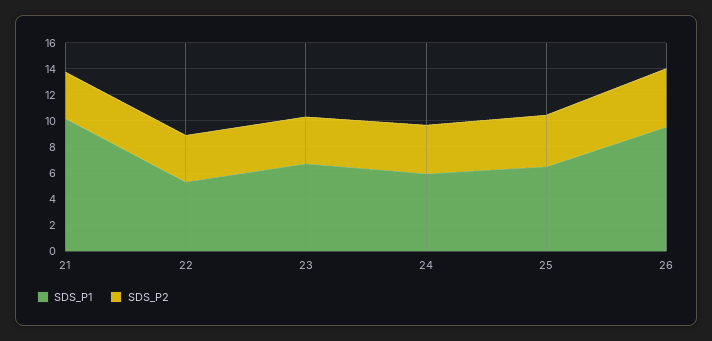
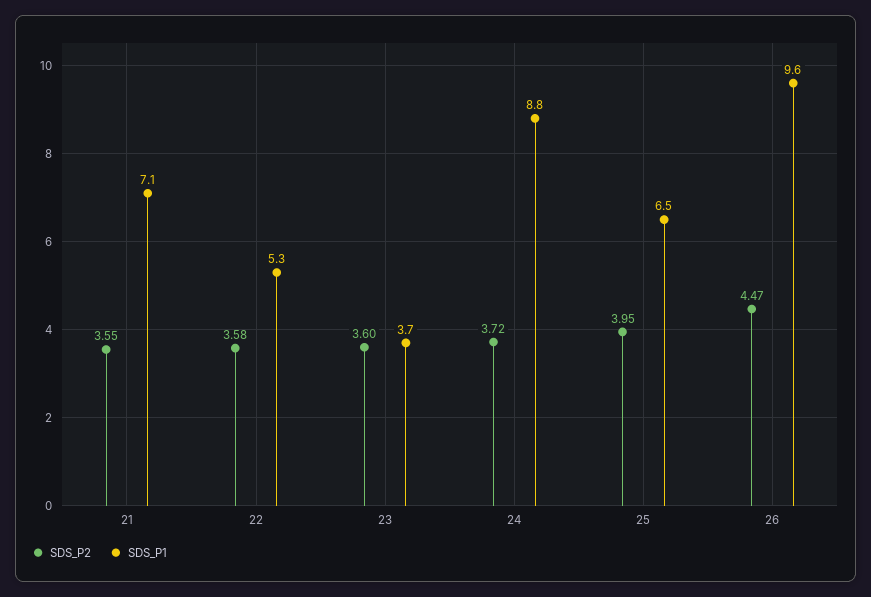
  {
    "SDS_P1": {
-     "21": 10,
+     "21": 7.1,
      "22": 5.3,
-     "23": 7,
+     "23": 3.7,
-     "24": 6,
+     "24": 8.8,
      "25": 6.5,
      "26": 9.6
    },
    "SDS_P2": {
      "21": 3.55,
      "22": 3.58,
      "23": 3.6,
      "24": 3.72,
      "25": 3.95,
      "26": 4.47
    }
  }

